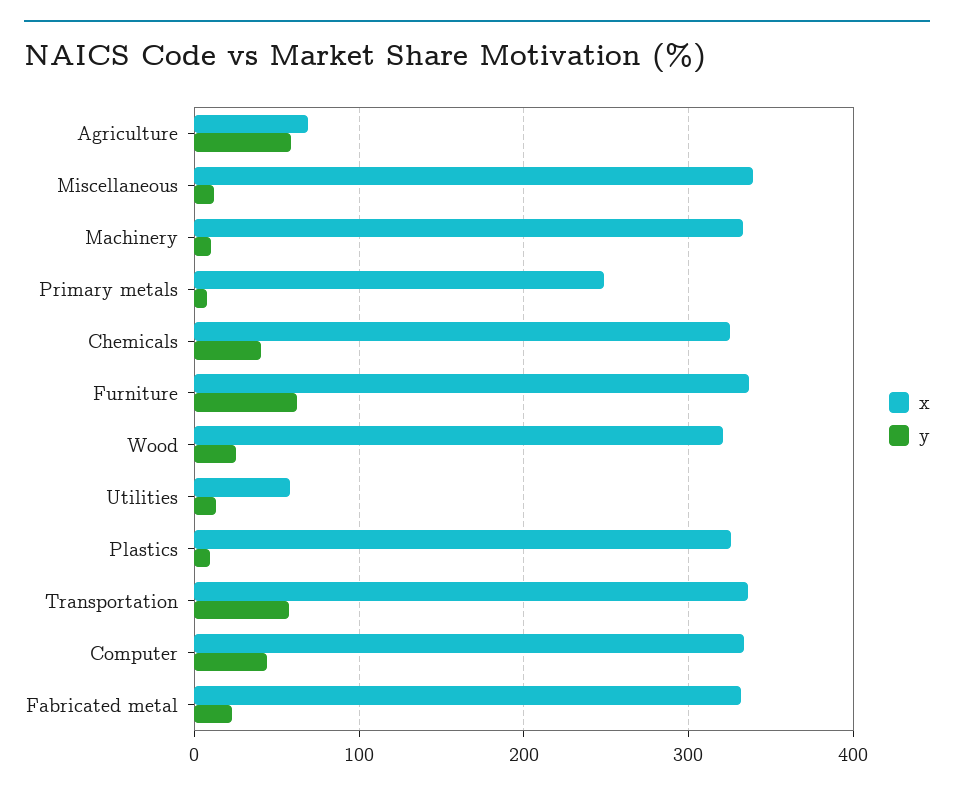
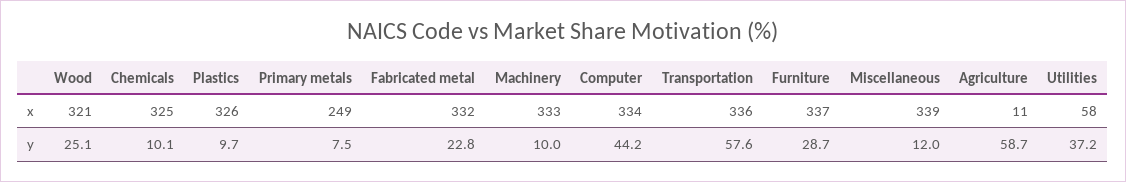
  {
    "x": {
-     "Agriculture": 70,
+     "Agriculture": 11,
      "Miscellaneous": 339,
      "Machinery": 333,
      "Primary metals": 249,
      "Chemicals": 325,
      "Furniture": 337,
      "Wood": 321,
      "Utilities": 58,
      "Plastics": 326,
      "Transportation": 336,
      "Computer": 334,
      "Fabricated metal": 332
    },
    "y": {
      "Agriculture": 58.7,
      "Miscellaneous": 12,
      "Machinery": 10,
      "Primary metals": 7.5,
-     "Chemicals": 40,
+     "Chemicals": 10.1,
-     "Furniture": 60,
+     "Furniture": 28.7,
      "Wood": 25.1,
-     "Utilities": 10,
+     "Utilities": 37.2,
      "Plastics": 9.7,
      "Transportation": 57.6,
      "Computer": 44.2,
      "Fabricated metal": 22.8
    }
  }

